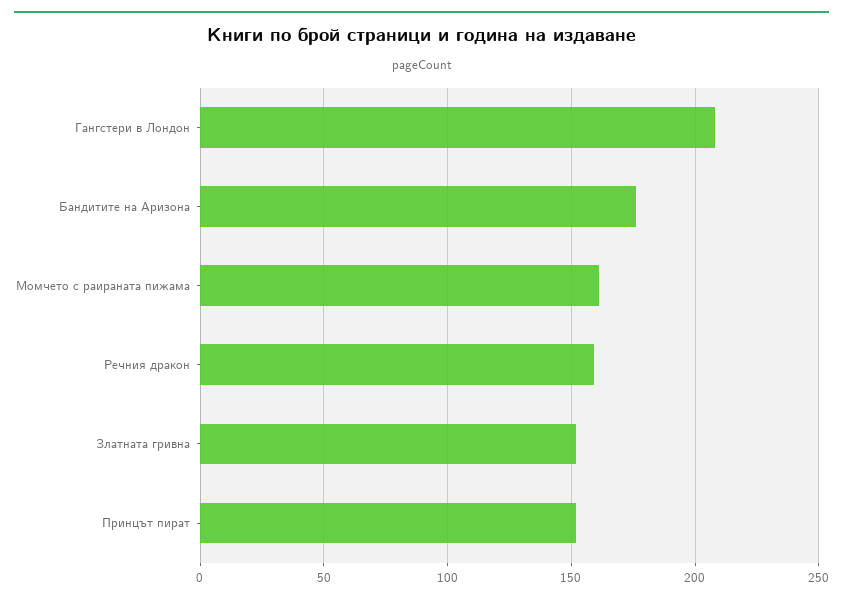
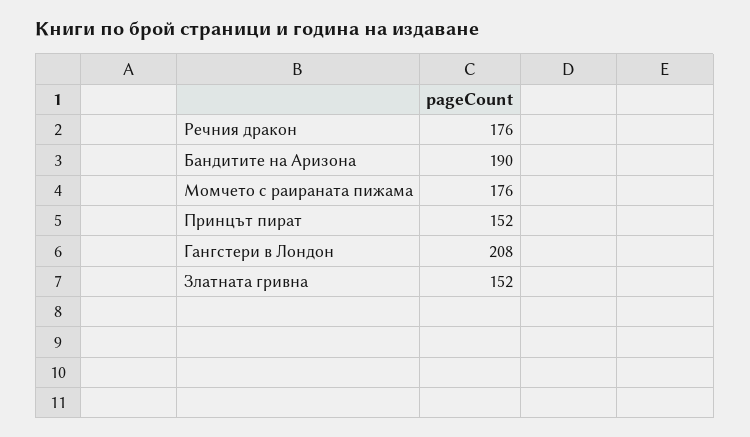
  {
    "Гангстери в Лондон": 208,
-   "Бандитите на Аризона": 175,
+   "Бандитите на Аризона": 190,
-   "Момчето с раираната пижама": 160,
+   "Момчето с раираната пижама": 176,
-   "Речния дракон": 160,
+   "Речния дракон": 176,
    "Златната гривна": 152,
    "Принцът пират": 152
  }

